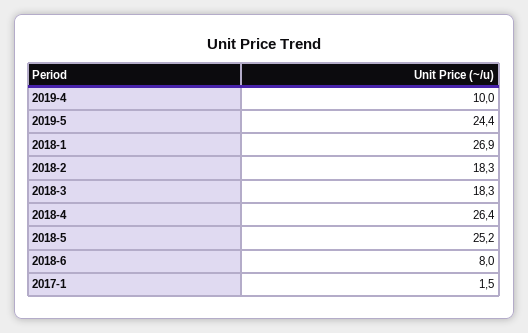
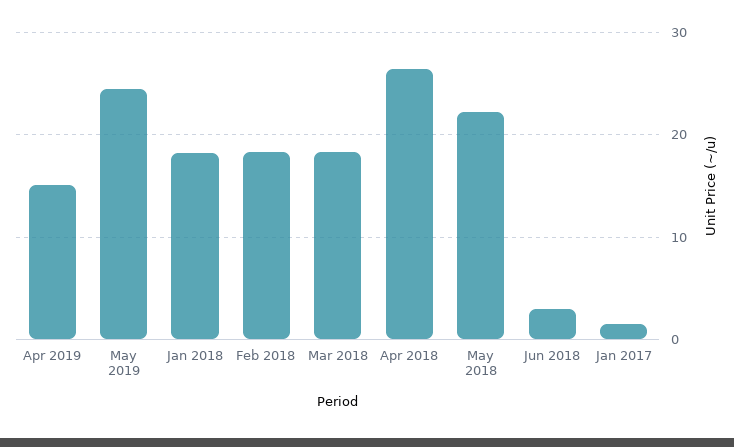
  {
-   "2019-4": 10,
+   "2019-4": 15,
    "2019-5": 24.4,
-   "2018-1": 26.9,
+   "2018-1": 18,
    "2018-2": 18.3,
    "2018-3": 18.3,
    "2018-4": 26.4,
-   "2018-5": 25.2,
+   "2018-5": 22,
-   "2018-6": 8,
+   "2018-6": 3,
    "2017-1": 1.5
  }

